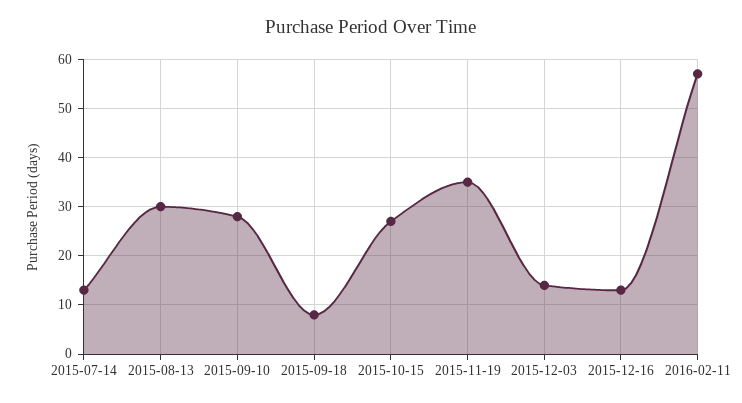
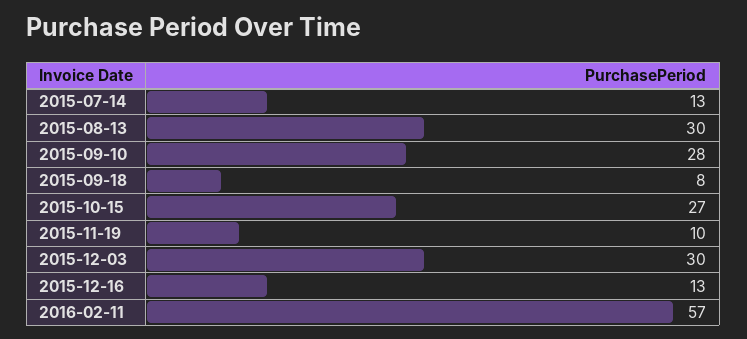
  {
    "2015-07-14": 13,
    "2015-08-13": 30,
    "2015-09-10": 28,
    "2015-09-18": 8,
    "2015-10-15": 27,
-   "2015-11-19": 35,
+   "2015-11-19": 10,
-   "2015-12-03": 15,
+   "2015-12-03": 30,
    "2015-12-16": 13,
    "2016-02-11": 57
  }

